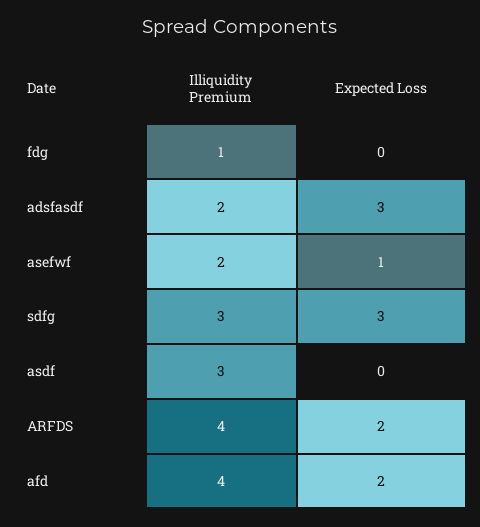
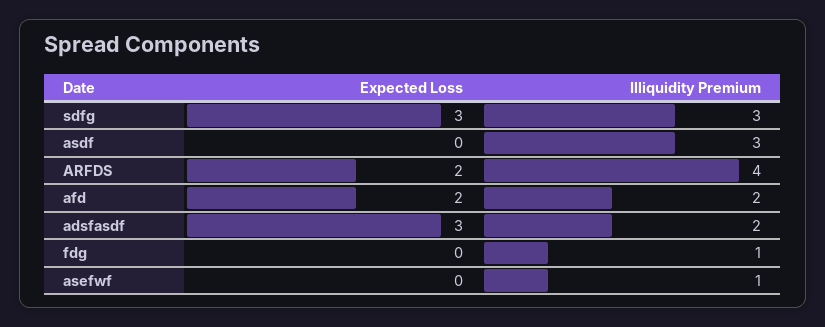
  {
    "Illiquidity Premium": {
      "fdg": 1,
      "adsfasdf": 2,
-     "asefwf": 2,
+     "asefwf": 1,
      "sdfg": 3,
      "asdf": 3,
      "ARFDS": 4,
-     "afd": 4
+     "afd": 2
    },
    "Expected Loss": {
      "fdg": 0,
      "adsfasdf": 3,
-     "asefwf": 1,
+     "asefwf": 0,
      "sdfg": 3,
      "asdf": 0,
      "ARFDS": 2,
      "afd": 2
    }
  }

